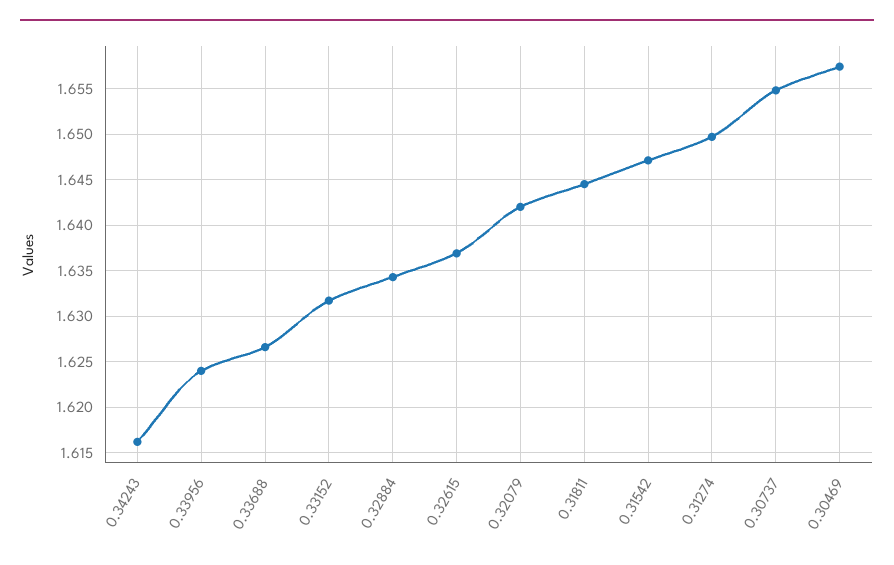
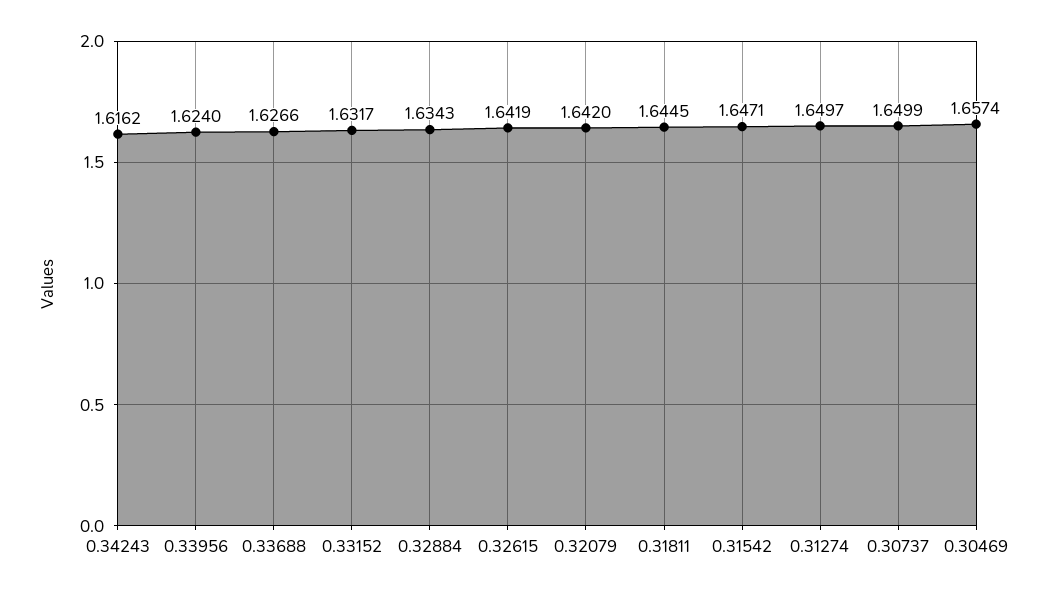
  {
    "0.34243": 1.6162,
    "0.33956": 1.624,
    "0.33688": 1.6266,
    "0.33152": 1.6317,
    "0.32884": 1.6343,
-   "0.32615": 1.637,
+   "0.32615": 1.6419,
    "0.32079": 1.642,
    "0.31811": 1.6445,
    "0.31542": 1.6471,
    "0.31274": 1.6497,
-   "0.30737": 1.655,
+   "0.30737": 1.6499,
    "0.30469": 1.6574
  }

